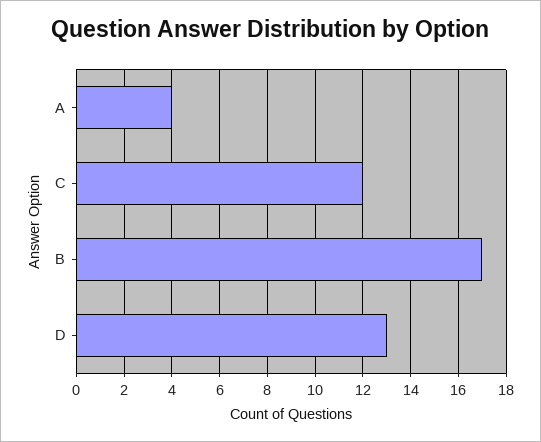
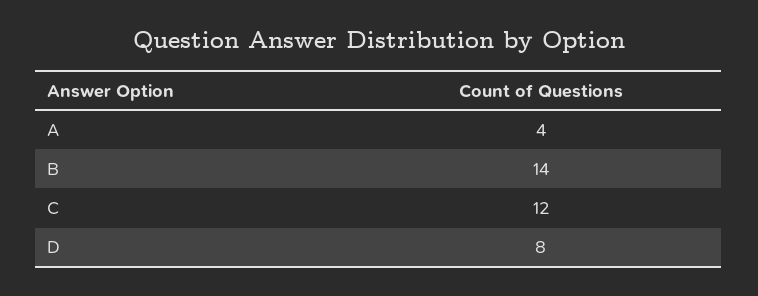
  {
    "A": 4,
    "C": 12,
-   "B": 17,
+   "B": 14,
-   "D": 13
+   "D": 8
  }

